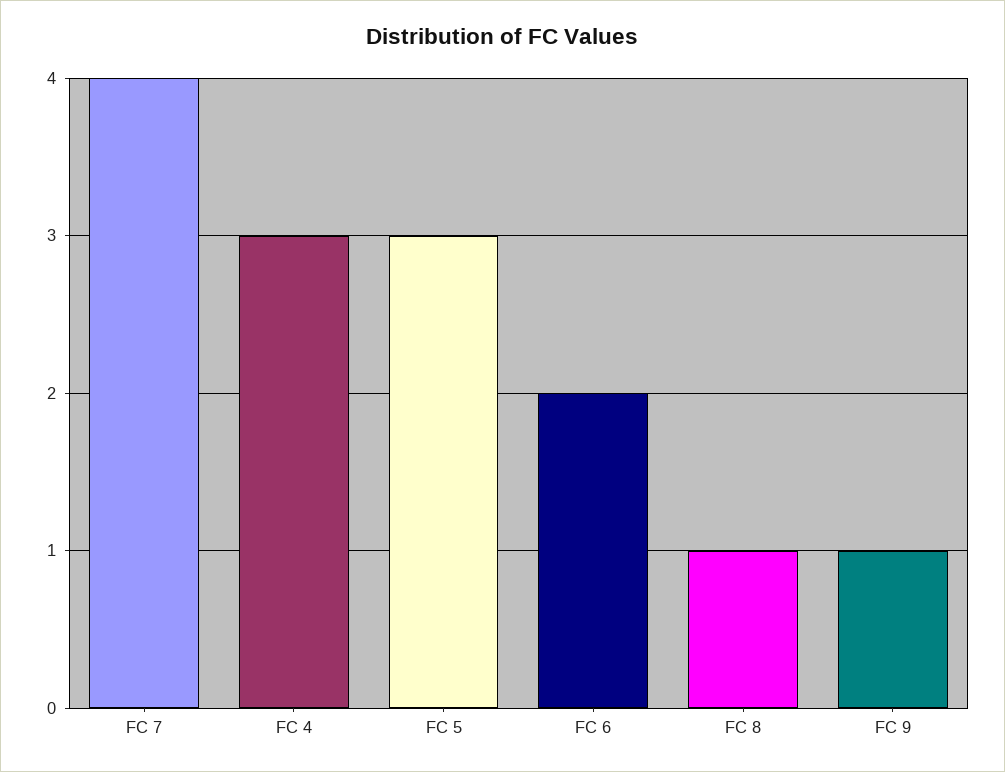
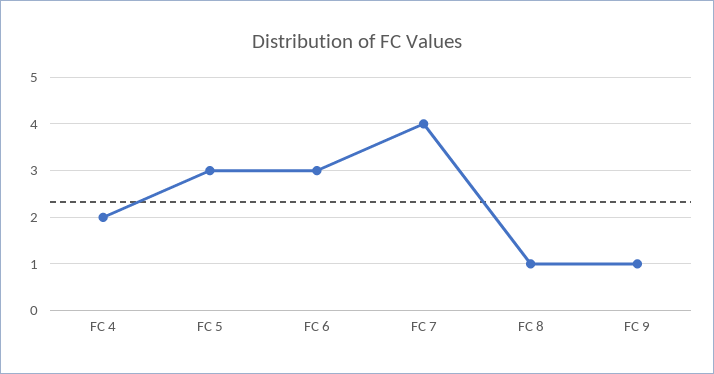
  {
    "FC 7": 4,
-   "FC 4": 3,
+   "FC 4": 2,
    "FC 5": 3,
-   "FC 6": 2,
+   "FC 6": 3,
    "FC 8": 1,
    "FC 9": 1
  }

